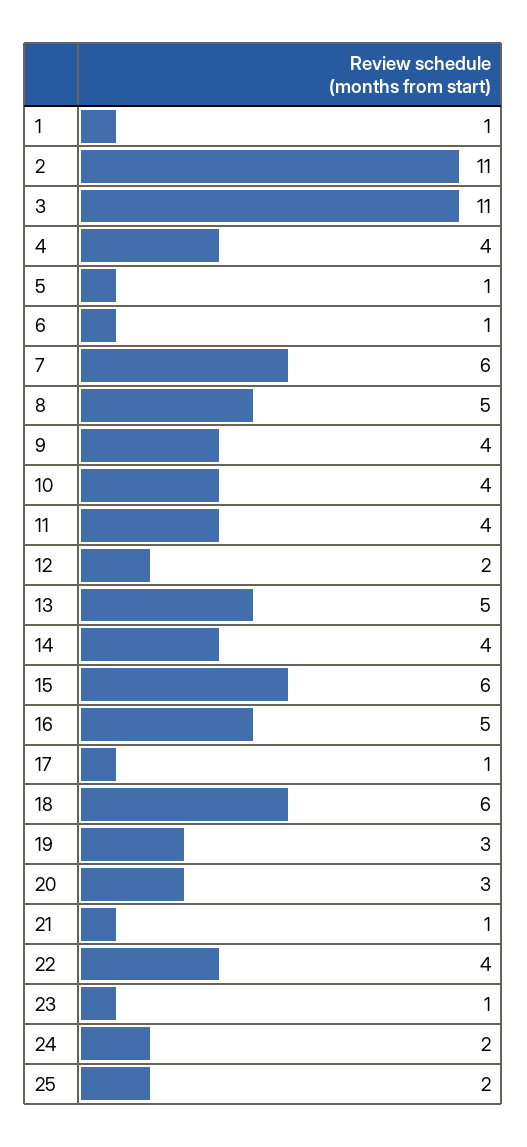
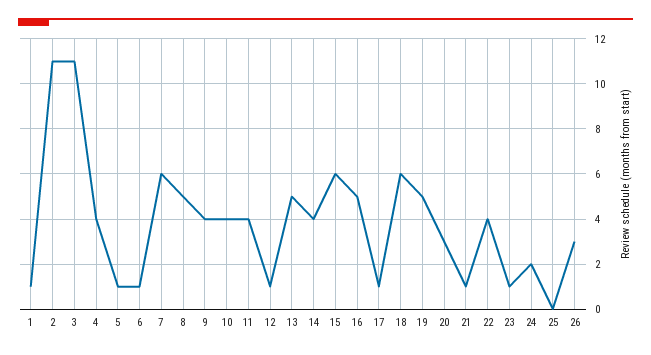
  {
    "1": 1,
    "2": 11,
    "3": 11,
    "4": 4,
    "5": 1,
    "6": 1,
    "7": 6,
    "8": 5,
    "9": 4,
    "10": 4,
    "11": 4,
-   "12": 2,
+   "12": 1,
    "13": 5,
    "14": 4,
    "15": 6,
    "16": 5,
    "17": 1,
    "18": 6,
-   "19": 3,
+   "19": 5,
    "20": 3,
    "21": 1,
    "22": 4,
    "23": 1,
    "24": 2,
-   "25": 2
+   "25": 0,
+   "26": 3
  }

